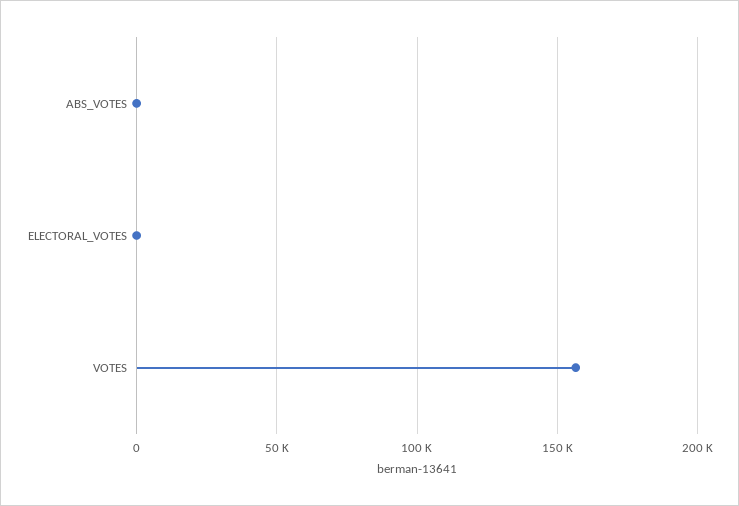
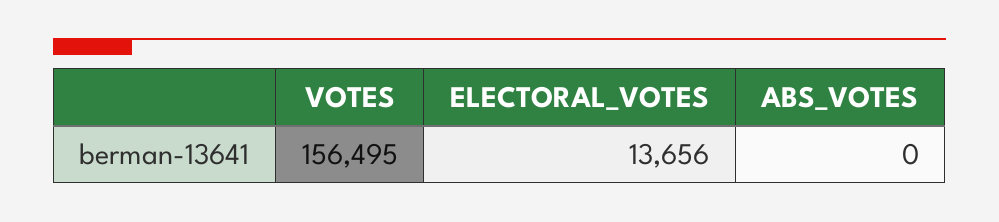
  {
    "ABS_VOTES": 0,
-   "ELECTORAL_VOTES": 0,
+   "ELECTORAL_VOTES": 13656,
    "VOTES": 156495
  }

